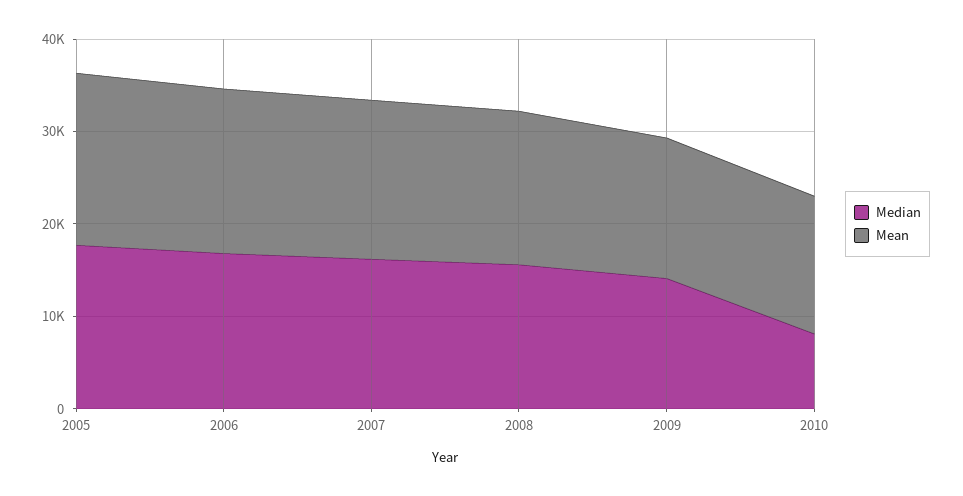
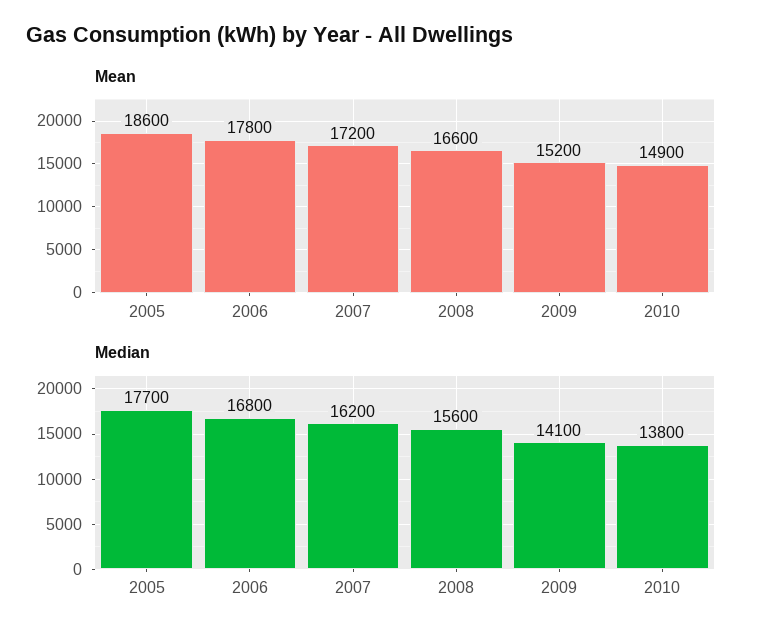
  {
    "Median": {
      "2005": 17700,
      "2006": 16800,
      "2007": 16200,
      "2008": 15600,
      "2009": 14100,
-     "2010": 8000
+     "2010": 13800
    },
    "Mean": {
      "2005": 18600,
      "2006": 17800,
      "2007": 17200,
      "2008": 16600,
      "2009": 15200,
      "2010": 14900
    }
  }

